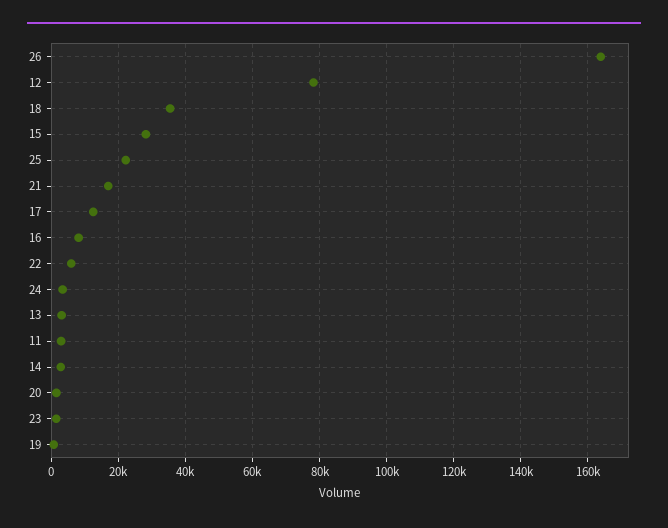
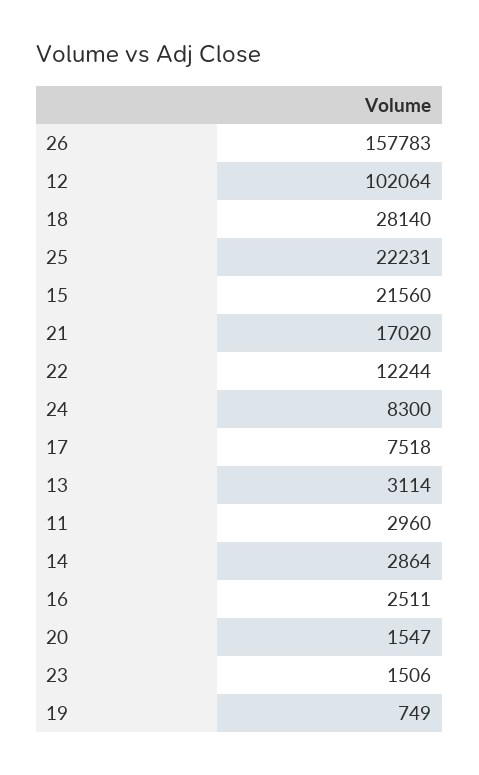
  {
-   "26": 164000,
+   "26": 157783,
-   "12": 78000,
+   "12": 102064,
-   "18": 36000,
+   "18": 28140,
-   "15": 28000,
+   "15": 21560,
    "25": 22231,
    "21": 17020,
-   "17": 12000,
+   "17": 7518,
-   "16": 8000,
+   "16": 2511,
-   "22": 6000,
+   "22": 12244,
-   "24": 4000,
+   "24": 8300,
    "13": 3114,
    "11": 2960,
    "14": 2864,
    "20": 1547,
    "23": 1506,
    "19": 749
  }

